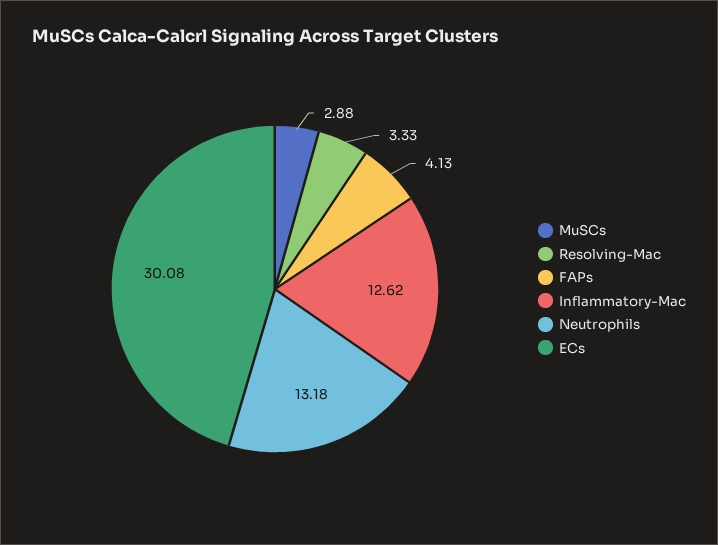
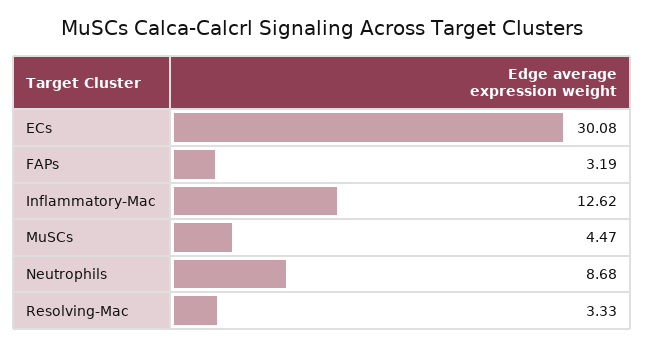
  {
-   "MuSCs": 2.88,
+   "MuSCs": 4.47,
    "Resolving-Mac": 3.33,
-   "FAPs": 4.13,
+   "FAPs": 3.19,
    "Inflammatory-Mac": 12.62,
-   "Neutrophils": 13.18,
+   "Neutrophils": 8.68,
    "ECs": 30.08
  }

